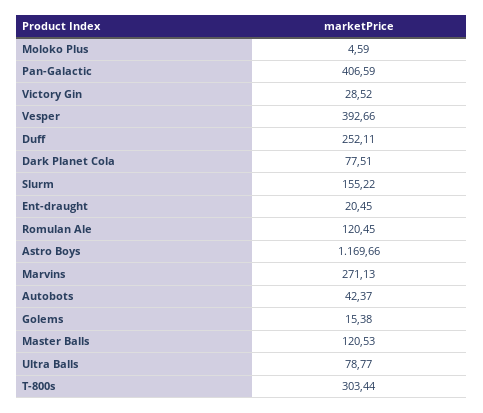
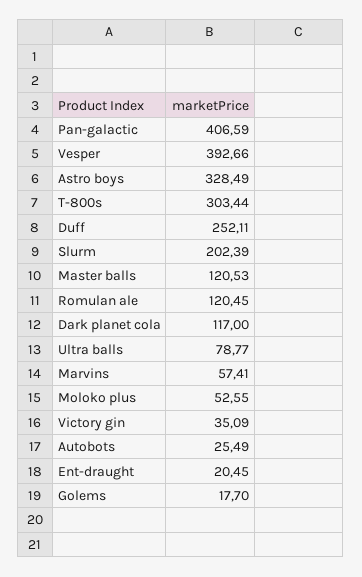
  {
-   "Moloko Plus": 4.59,
+   "Moloko Plus": 52.55,
    "Pan-Galactic": 406.59,
-   "Victory Gin": 28.52,
+   "Victory Gin": 35.09,
    "Vesper": 392.66,
    "Duff": 252.11,
-   "Dark Planet Cola": 77.51,
+   "Dark Planet Cola": 117,
-   "Slurm": 155.22,
+   "Slurm": 202.39,
    "Ent-draught": 20.45,
    "Romulan Ale": 120.45,
-   "Astro Boys": 1169.66,
+   "Astro Boys": 328.49,
-   "Marvins": 271.13,
+   "Marvins": 57.41,
-   "Autobots": 42.37,
+   "Autobots": 25.49,
-   "Golems": 15.38,
+   "Golems": 17.7,
    "Master Balls": 120.53,
    "Ultra Balls": 78.77,
    "T-800s": 303.44
  }

